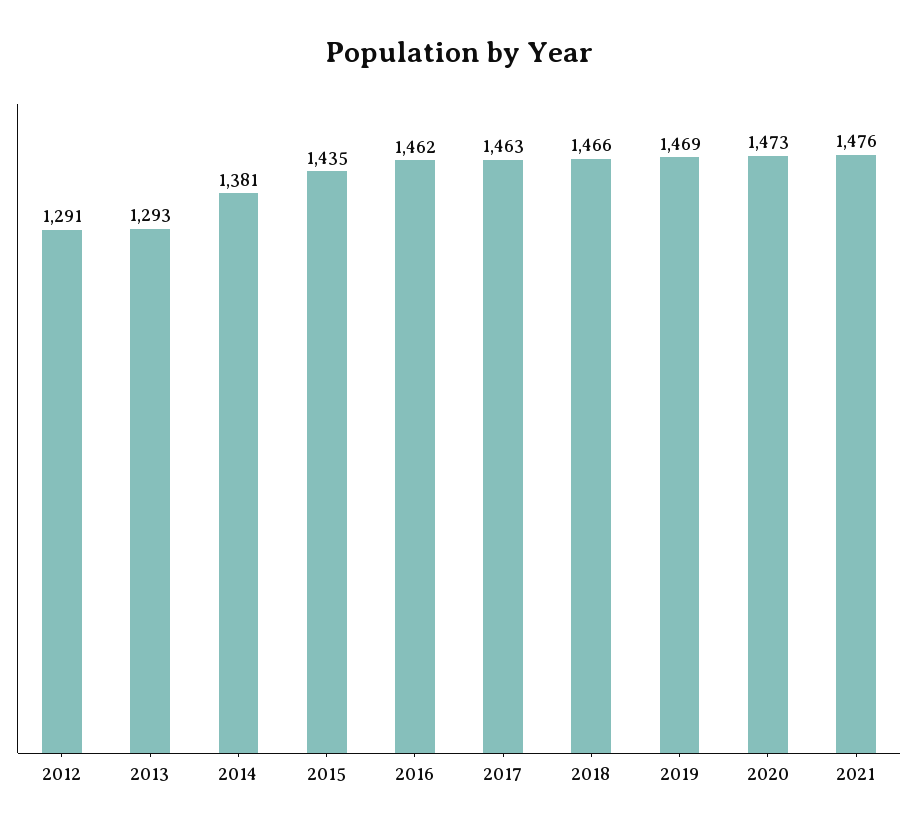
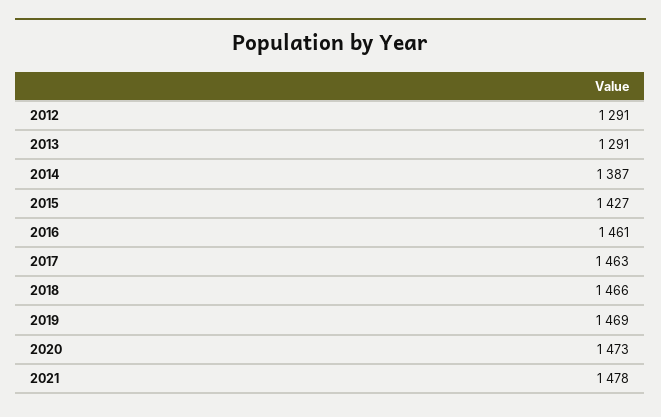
  {
    "2012": 1291,
-   "2013": 1293,
+   "2013": 1291,
-   "2014": 1381,
+   "2014": 1387,
-   "2015": 1435,
+   "2015": 1427,
-   "2016": 1462,
+   "2016": 1461,
    "2017": 1463,
    "2018": 1466,
    "2019": 1469,
    "2020": 1473,
-   "2021": 1476
+   "2021": 1478
  }

